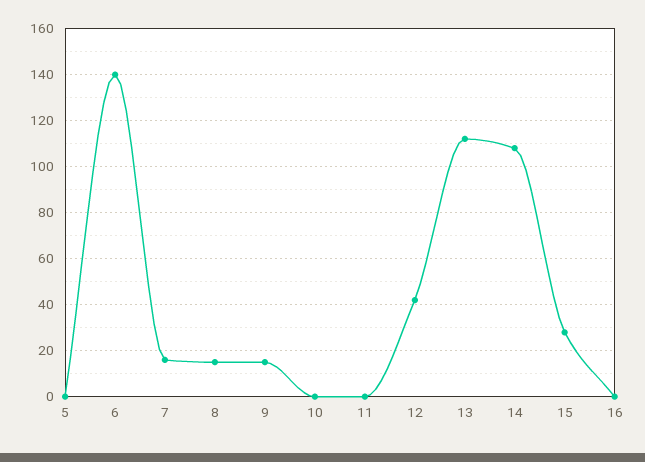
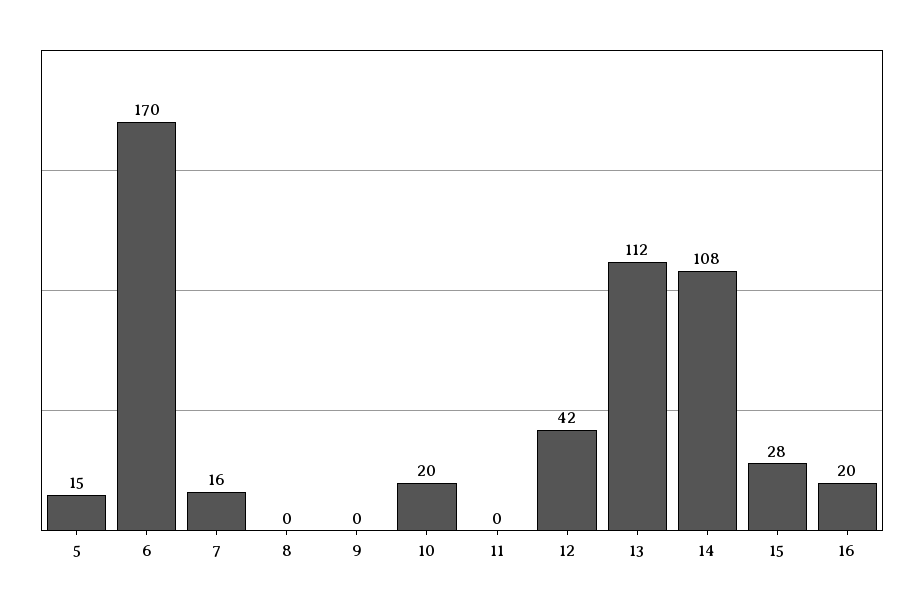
  {
-   "5": 0,
+   "5": 15,
-   "6": 140,
+   "6": 170,
    "7": 16,
-   "8": 15,
+   "8": 0,
-   "9": 15,
+   "9": 0,
-   "10": 0,
+   "10": 20,
    "11": 0,
    "12": 42,
    "13": 112,
    "14": 108,
    "15": 28,
-   "16": 0
+   "16": 20
  }

